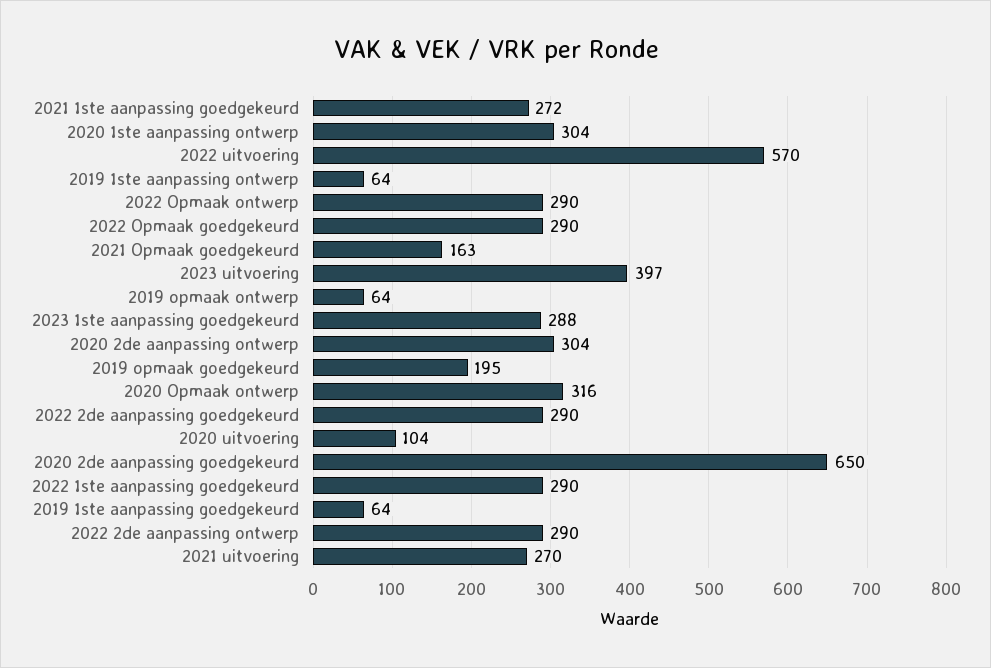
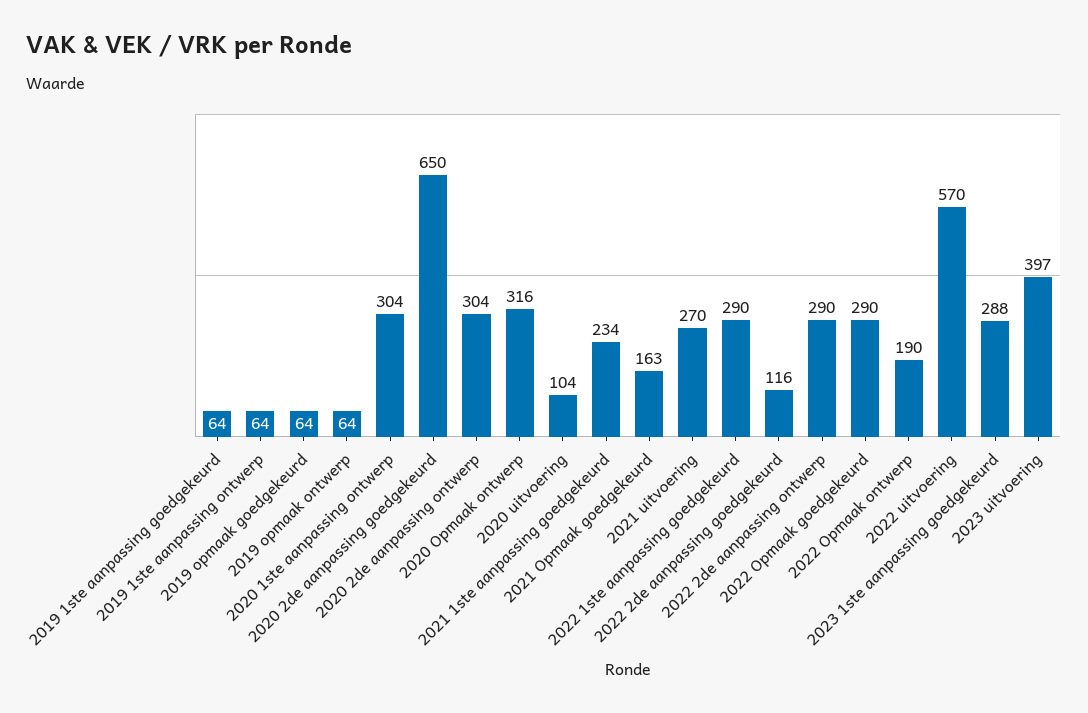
  {
-   "2021 1ste aanpassing goedgekeurd": 272,
+   "2021 1ste aanpassing goedgekeurd": 234,
    "2020 1ste aanpassing ontwerp": 304,
    "2022 uitvoering": 570,
    "2019 1ste aanpassing ontwerp": 64,
-   "2022 Opmaak ontwerp": 290,
+   "2022 Opmaak ontwerp": 190,
    "2022 Opmaak goedgekeurd": 290,
    "2021 Opmaak goedgekeurd": 163,
    "2023 uitvoering": 397,
    "2019 opmaak ontwerp": 64,
    "2023 1ste aanpassing goedgekeurd": 288,
    "2020 2de aanpassing ontwerp": 304,
-   "2019 opmaak goedgekeurd": 195,
+   "2019 opmaak goedgekeurd": 64,
    "2020 Opmaak ontwerp": 316,
-   "2022 2de aanpassing goedgekeurd": 290,
+   "2022 2de aanpassing goedgekeurd": 116,
    "2020 uitvoering": 104,
    "2020 2de aanpassing goedgekeurd": 650,
    "2022 1ste aanpassing goedgekeurd": 290,
    "2019 1ste aanpassing goedgekeurd": 64,
    "2022 2de aanpassing ontwerp": 290,
    "2021 uitvoering": 270
  }

